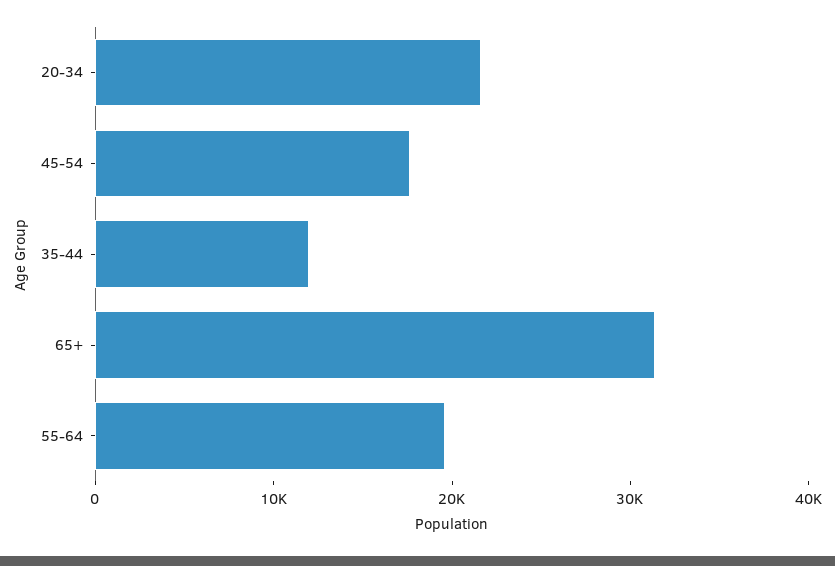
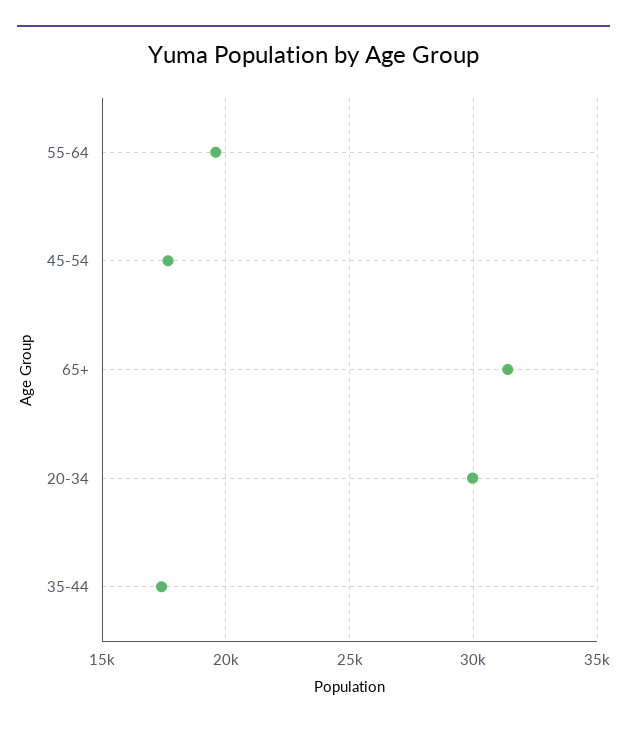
  {
-   "20-34": 22000,
+   "20-34": 30000,
    "45-54": 17500,
-   "35-44": 12000,
+   "35-44": 17500,
    "65+": 31500,
    "55-64": 19500
  }

